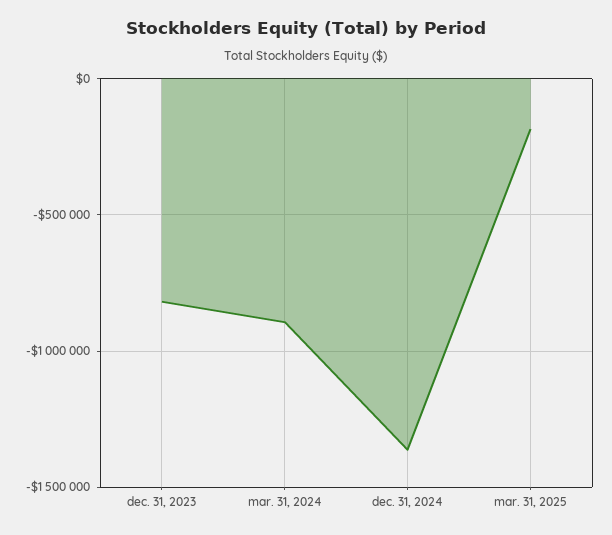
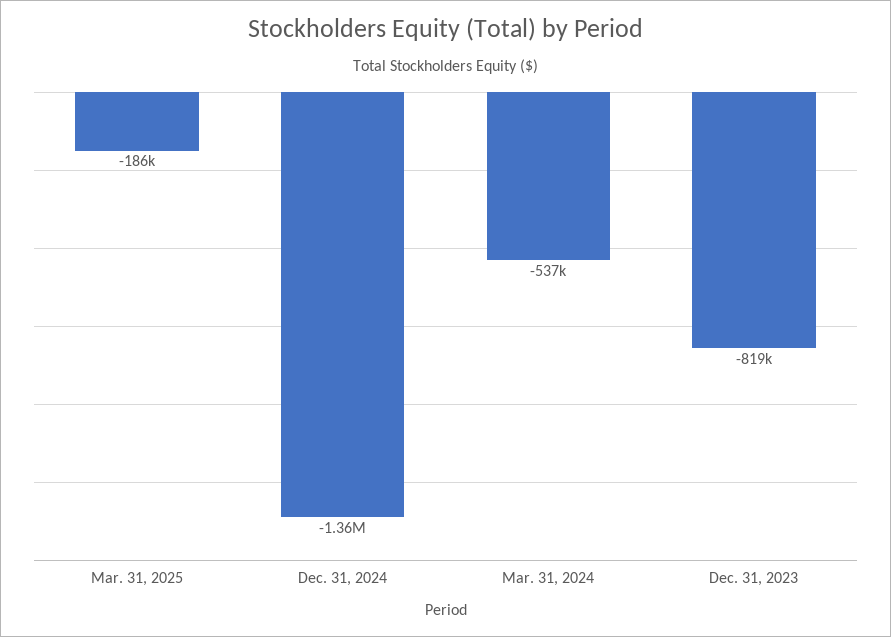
  {
    "dec. 31, 2023": -819000,
-   "mar. 31, 2024": -900000,
+   "mar. 31, 2024": -537000,
    "dec. 31, 2024": -1360000,
    "mar. 31, 2025": -186000
  }

